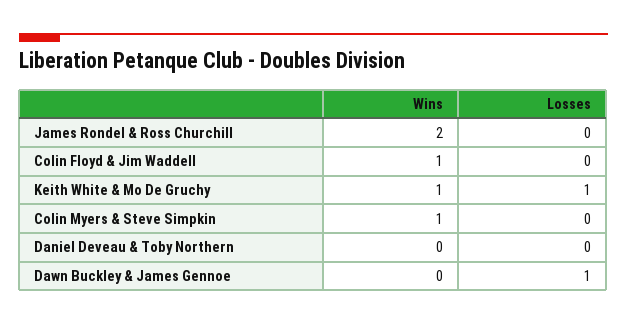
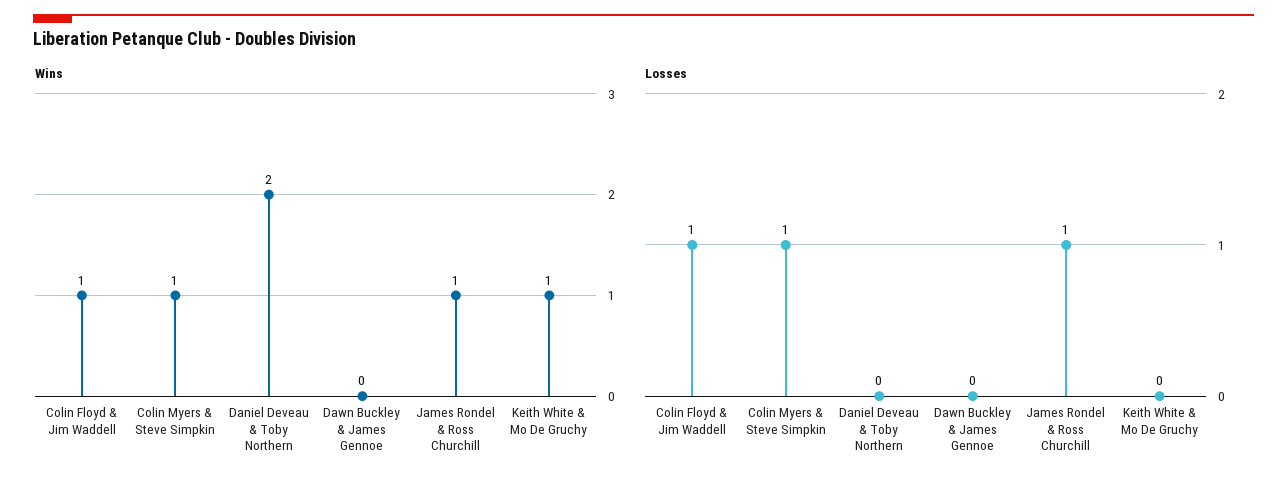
  {
    "Wins": {
-     "James Rondel & Ross Churchill": 2,
+     "James Rondel & Ross Churchill": 1,
      "Colin Floyd & Jim Waddell": 1,
      "Keith White & Mo De Gruchy": 1,
      "Colin Myers & Steve Simpkin": 1,
-     "Daniel Deveau & Toby Northern": 0,
+     "Daniel Deveau & Toby Northern": 2,
      "Dawn Buckley & James Gennoe": 0
    },
    "Losses": {
-     "James Rondel & Ross Churchill": 0,
+     "James Rondel & Ross Churchill": 1,
-     "Colin Floyd & Jim Waddell": 0,
+     "Colin Floyd & Jim Waddell": 1,
-     "Keith White & Mo De Gruchy": 1,
+     "Keith White & Mo De Gruchy": 0,
-     "Colin Myers & Steve Simpkin": 0,
+     "Colin Myers & Steve Simpkin": 1,
      "Daniel Deveau & Toby Northern": 0,
-     "Dawn Buckley & James Gennoe": 1
+     "Dawn Buckley & James Gennoe": 0
    }
  }

